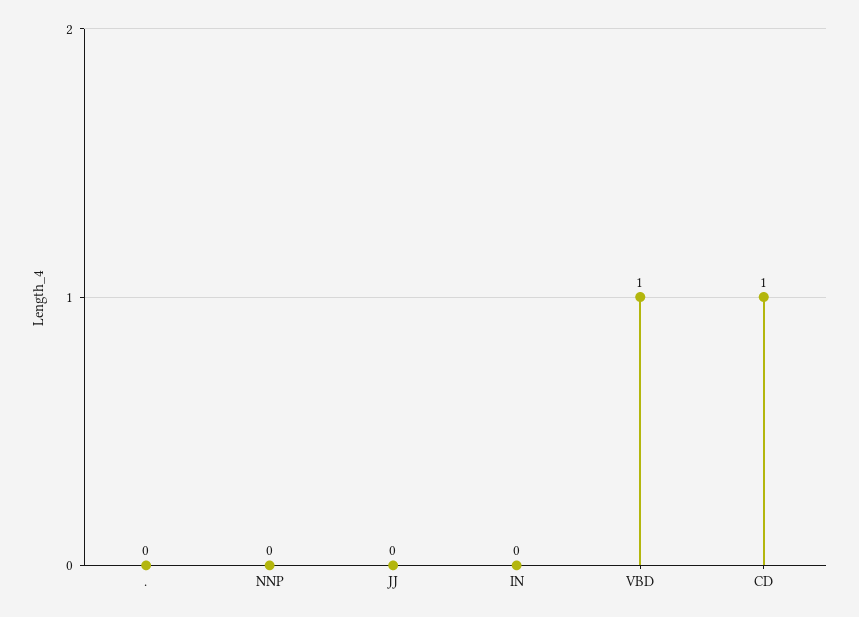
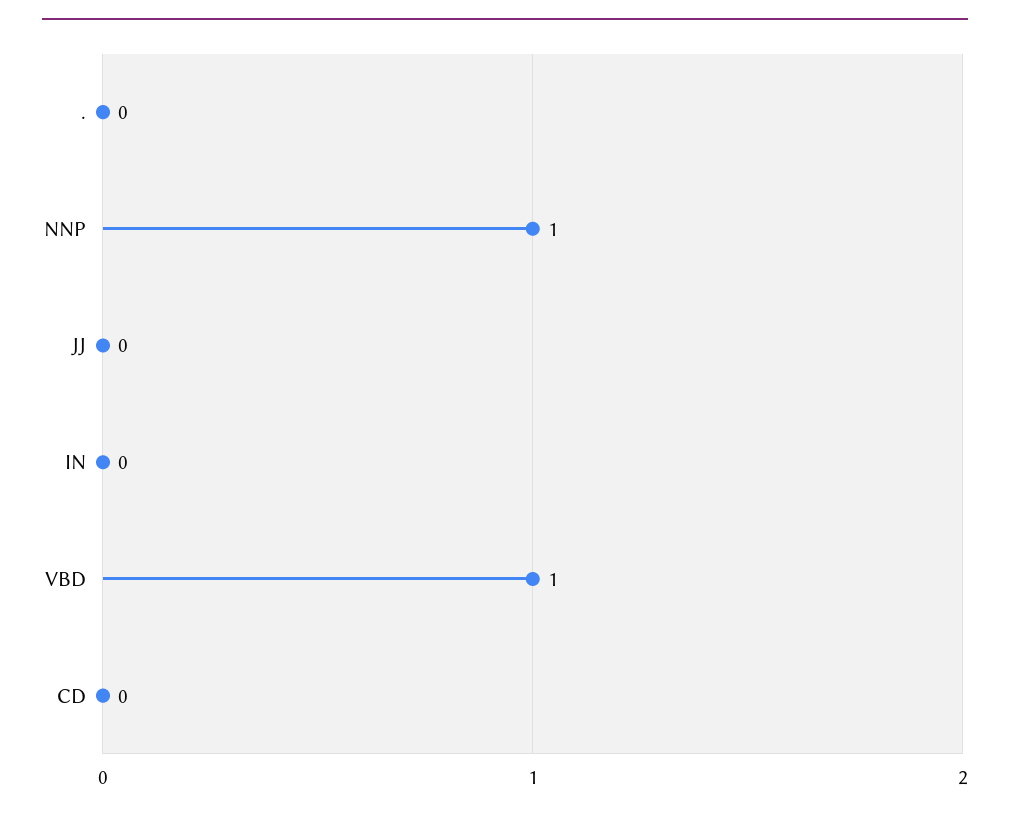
  {
    ".": 0,
-   "NNP": 0,
+   "NNP": 1,
    "JJ": 0,
    "IN": 0,
    "VBD": 1,
-   "CD": 1
+   "CD": 0
  }

